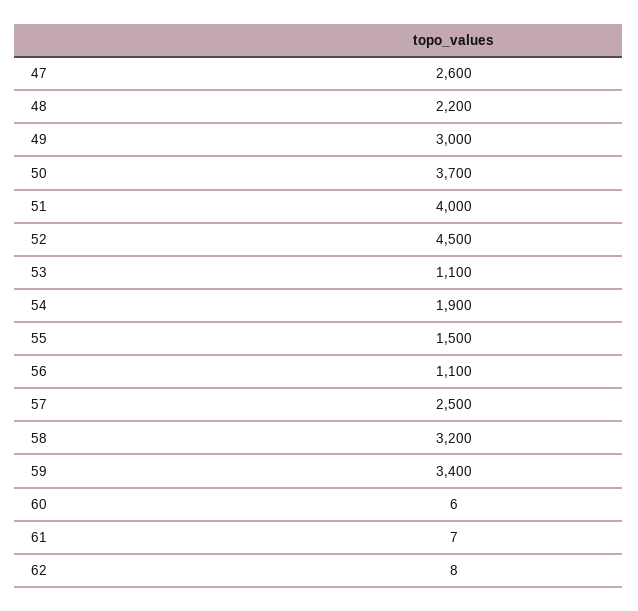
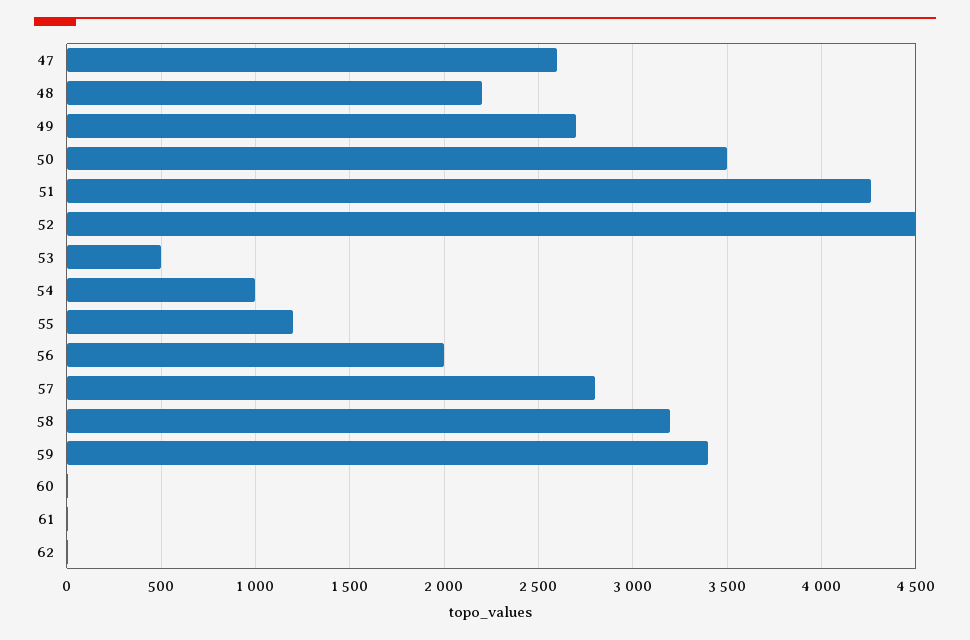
  {
    "47": 2600,
    "48": 2200,
-   "49": 3000,
+   "49": 2700,
-   "50": 3700,
+   "50": 3500,
-   "51": 4000,
+   "51": 4250,
    "52": 4500,
-   "53": 1100,
+   "53": 500,
-   "54": 1900,
+   "54": 1000,
-   "55": 1500,
+   "55": 1200,
-   "56": 1100,
+   "56": 2000,
-   "57": 2500,
+   "57": 2800,
    "58": 3200,
    "59": 3400,
    "60": 6,
    "61": 7,
    "62": 8
  }

